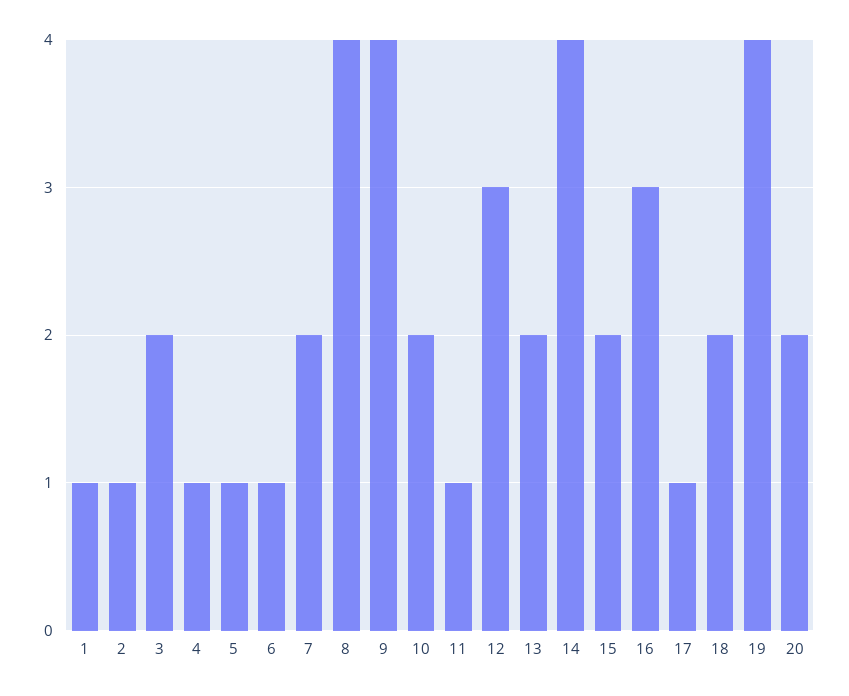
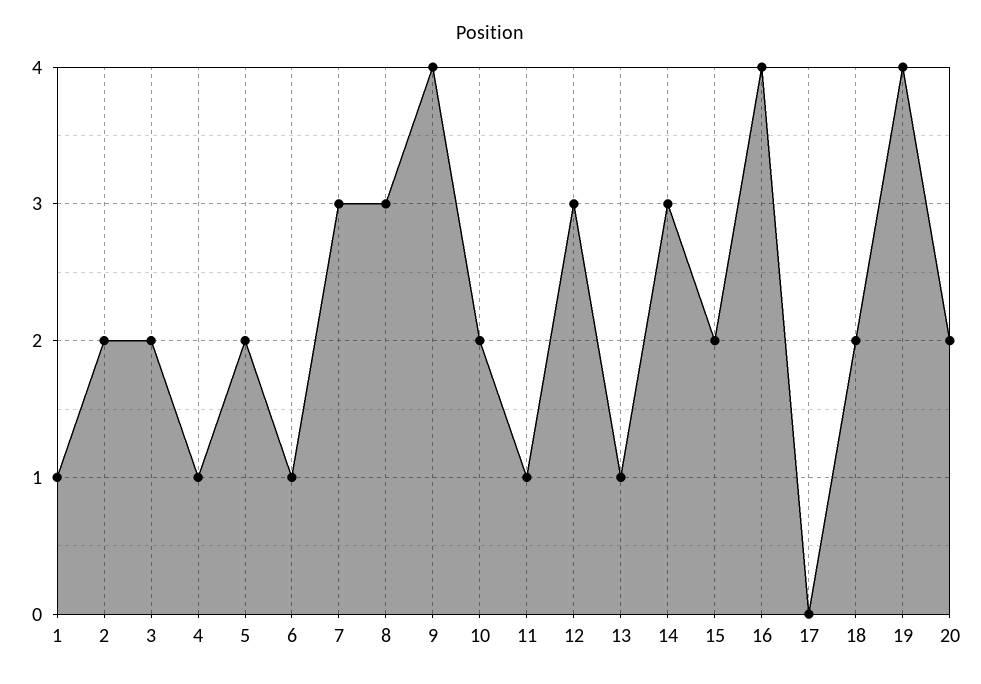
  {
    "1": 1,
-   "2": 1,
+   "2": 2,
    "3": 2,
    "4": 1,
-   "5": 1,
+   "5": 2,
    "6": 1,
-   "7": 2,
+   "7": 3,
-   "8": 4,
+   "8": 3,
    "9": 4,
    "10": 2,
    "11": 1,
    "12": 3,
-   "13": 2,
+   "13": 1,
-   "14": 4,
+   "14": 3,
    "15": 2,
-   "16": 3,
+   "16": 4,
-   "17": 1,
+   "17": 0,
    "18": 2,
    "19": 4,
    "20": 2
  }

